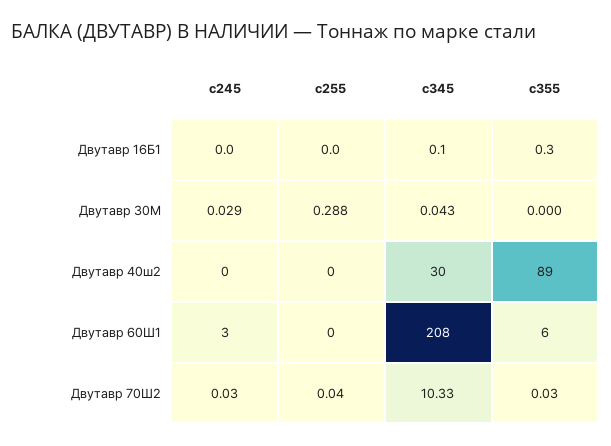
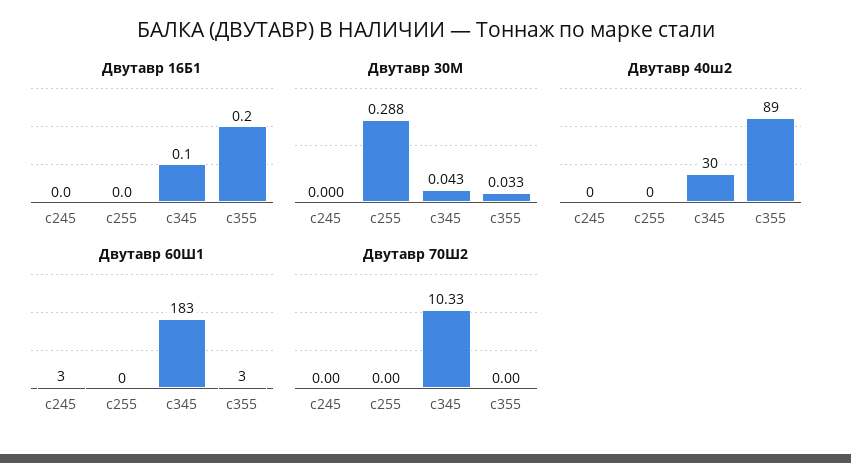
  {
    "Двутавр 16Б1": {
      "с245": 0,
      "с255": 0,
      "с345": 0.1,
-     "с355": 0.3
+     "с355": 0.2
    },
    "Двутавр 30М": {
-     "с245": 0.029,
+     "с245": 0,
      "с255": 0.288,
      "с345": 0.043,
-     "с355": 0
+     "с355": 0.033
    },
    "Двутавр 40ш2": {
      "с245": 0,
      "с255": 0,
      "с345": 30,
      "с355": 89
    },
    "Двутавр 60Ш1": {
      "с245": 3,
      "с255": 0,
-     "с345": 208,
+     "с345": 183,
-     "с355": 6
+     "с355": 3
    },
    "Двутавр 70Ш2": {
-     "с245": 0.03,
+     "с245": 0,
-     "с255": 0.04,
+     "с255": 0,
      "с345": 10.33,
-     "с355": 0.03
+     "с355": 0
    }
  }

